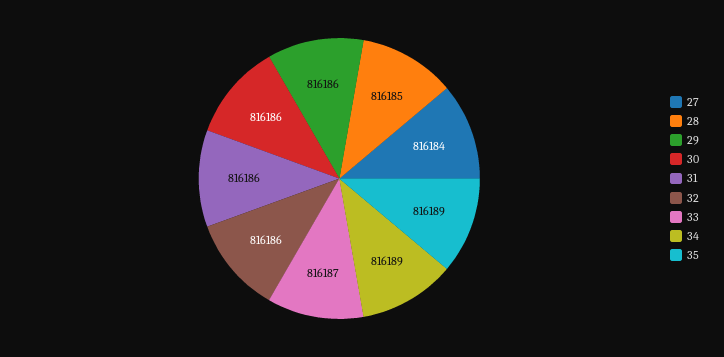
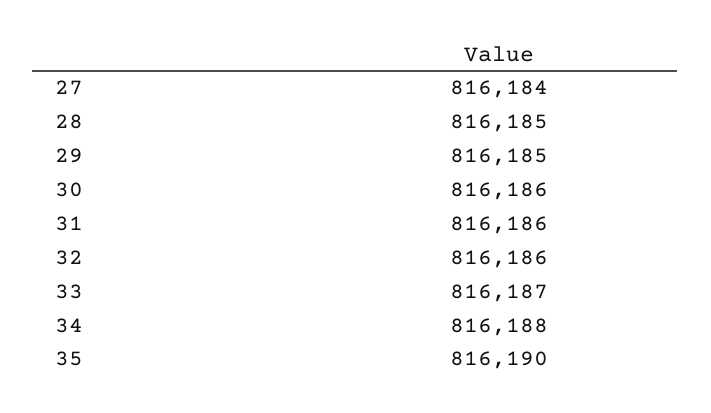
  {
    "27": 816184,
    "28": 816185,
-   "29": 816186,
+   "29": 816185,
    "30": 816186,
    "31": 816186,
    "32": 816186,
    "33": 816187,
-   "34": 816189,
+   "34": 816188,
-   "35": 816189
+   "35": 816190
  }

